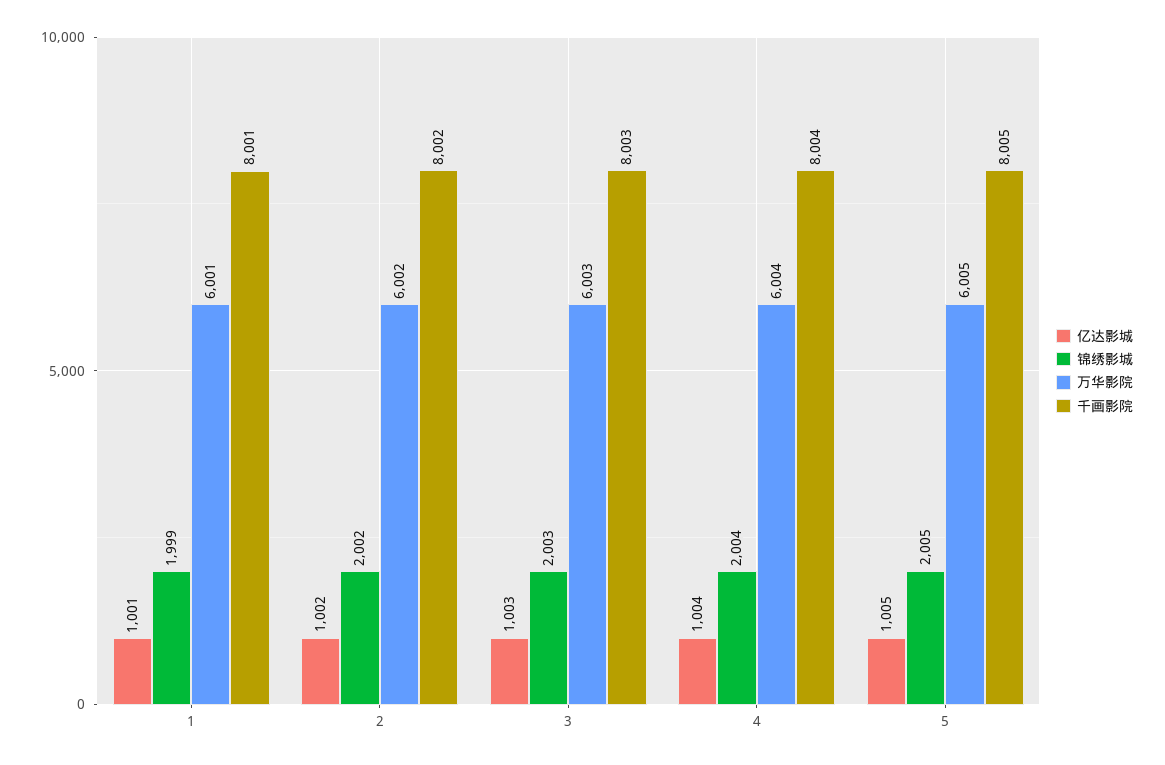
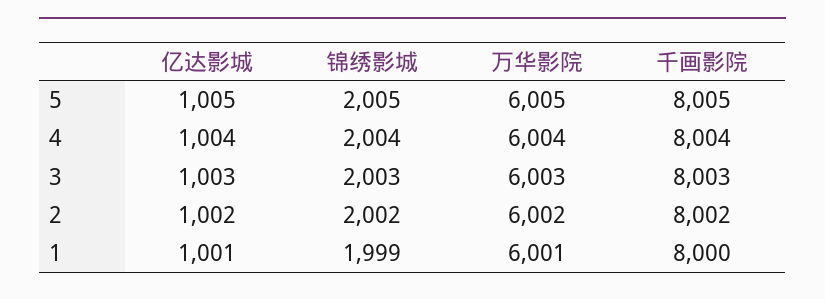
  {
    "亿达影城": {
      "1": 1001,
      "2": 1002,
      "3": 1003,
      "4": 1004,
      "5": 1005
    },
    "锦绣影城": {
      "1": 1999,
      "2": 2002,
      "3": 2003,
      "4": 2004,
      "5": 2005
    },
    "万华影院": {
      "1": 6001,
      "2": 6002,
      "3": 6003,
      "4": 6004,
      "5": 6005
    },
    "千画影院": {
-     "1": 8001,
+     "1": 8000,
      "2": 8002,
      "3": 8003,
      "4": 8004,
      "5": 8005
    }
  }

